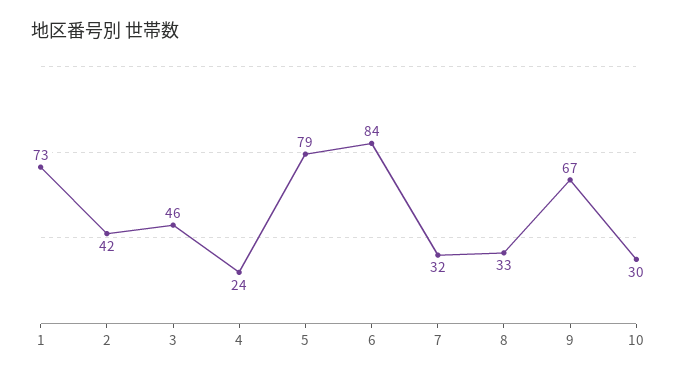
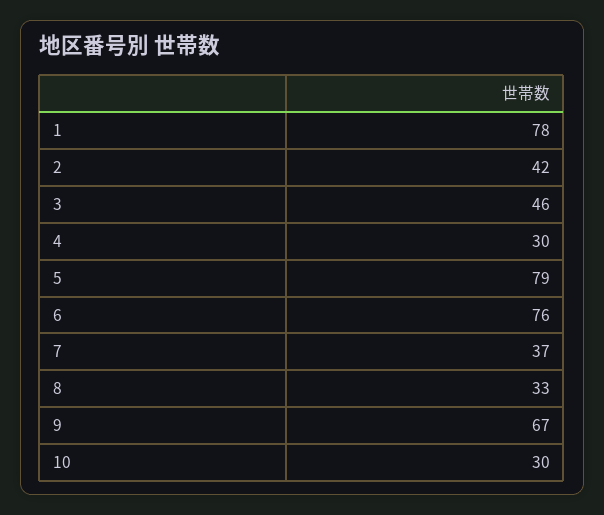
  {
-   "1": 73,
+   "1": 78,
    "2": 42,
    "3": 46,
-   "4": 24,
+   "4": 30,
    "5": 79,
-   "6": 84,
+   "6": 76,
-   "7": 32,
+   "7": 37,
    "8": 33,
    "9": 67,
    "10": 30
  }

